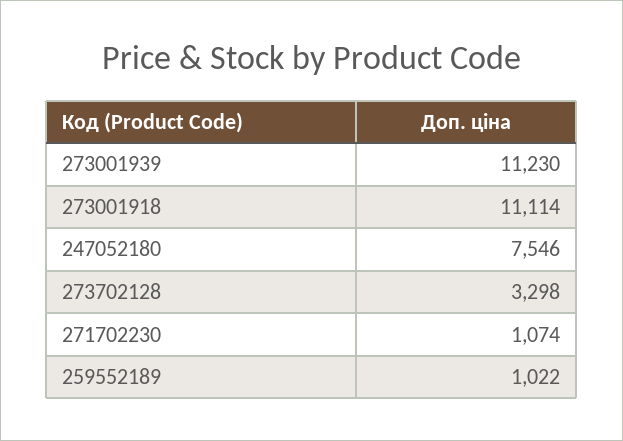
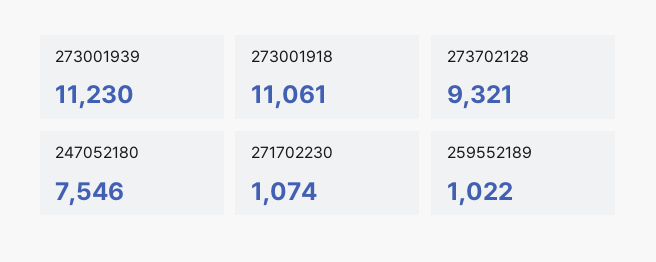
  {
    "273001939": 11230,
-   "273001918": 11114,
+   "273001918": 11061,
    "247052180": 7546,
-   "273702128": 3298,
+   "273702128": 9321,
    "271702230": 1074,
    "259552189": 1022
  }

